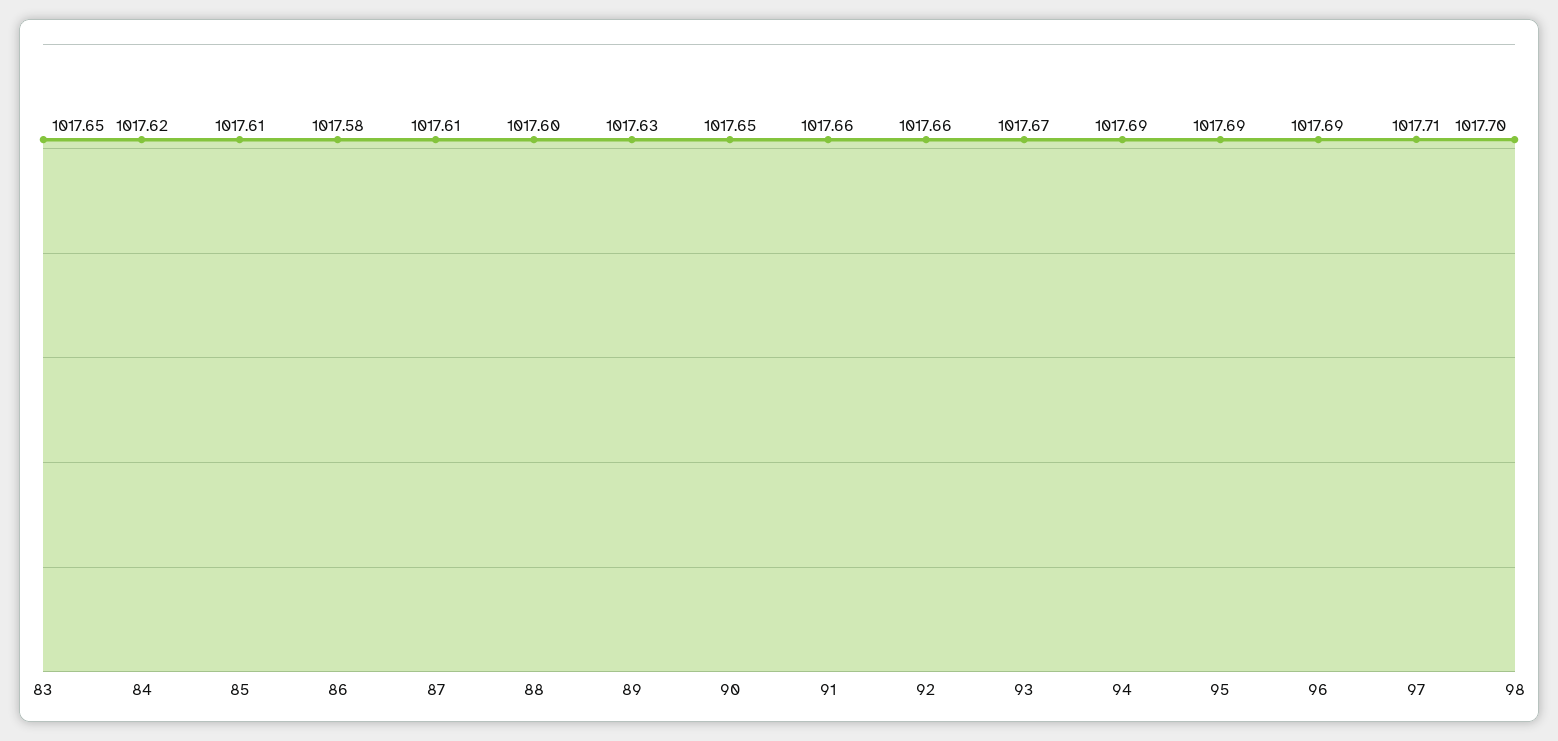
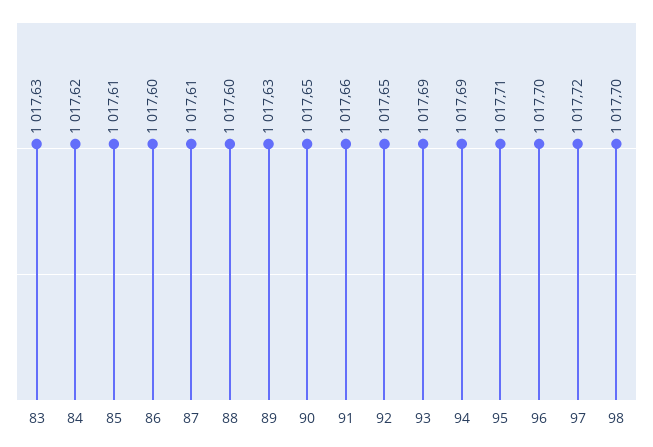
  {
-   "83": 1017.65,
+   "83": 1017.63,
    "84": 1017.62,
    "85": 1017.61,
-   "86": 1017.58,
+   "86": 1017.6,
    "87": 1017.61,
    "88": 1017.6,
    "89": 1017.63,
    "90": 1017.65,
    "91": 1017.66,
-   "92": 1017.66,
+   "92": 1017.65,
-   "93": 1017.67,
+   "93": 1017.69,
    "94": 1017.69,
-   "95": 1017.69,
+   "95": 1017.71,
-   "96": 1017.69,
+   "96": 1017.7,
-   "97": 1017.71,
+   "97": 1017.72,
    "98": 1017.7
  }

